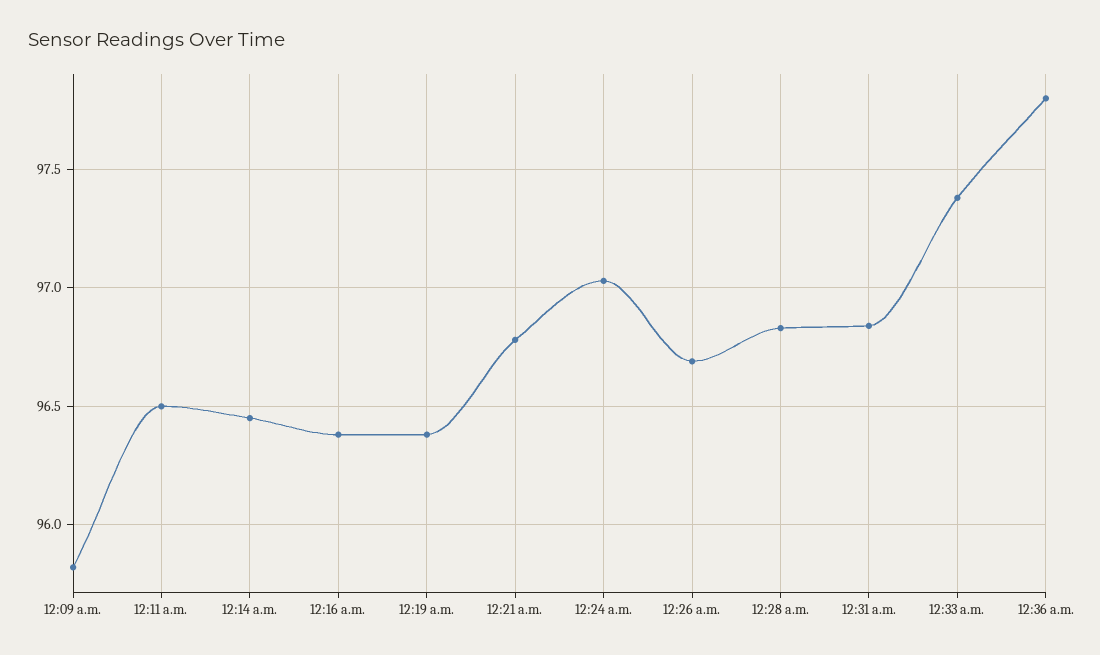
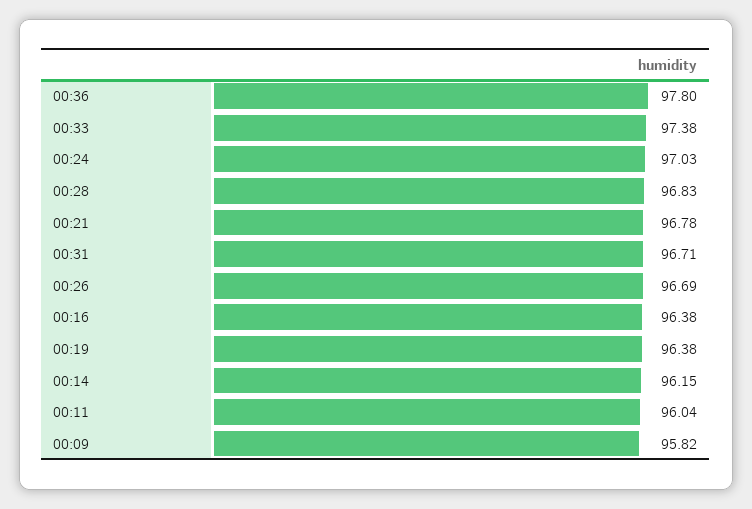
  {
    "12:09 a.m.": 95.82,
-   "12:11 a.m.": 96.5,
+   "12:11 a.m.": 96.04,
-   "12:14 a.m.": 96.45,
+   "12:14 a.m.": 96.15,
    "12:16 a.m.": 96.38,
    "12:19 a.m.": 96.38,
    "12:21 a.m.": 96.78,
    "12:24 a.m.": 97.03,
    "12:26 a.m.": 96.69,
    "12:28 a.m.": 96.83,
-   "12:31 a.m.": 96.85,
+   "12:31 a.m.": 96.71,
    "12:33 a.m.": 97.38,
    "12:36 a.m.": 97.8
  }

